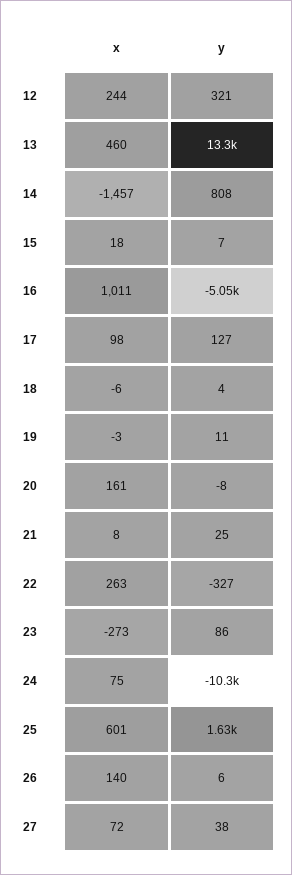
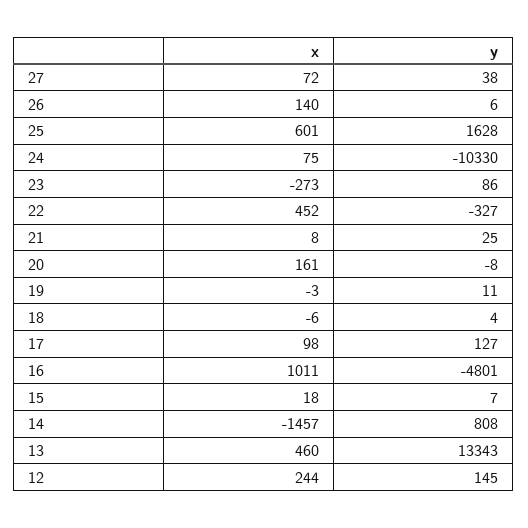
  {
    "x": {
      "12": 244,
      "13": 460,
      "14": -1457,
      "15": 18,
      "16": 1011,
      "17": 98,
      "18": -6,
      "19": -3,
      "20": 161,
      "21": 8,
-     "22": 263,
+     "22": 452,
      "23": -273,
      "24": 75,
      "25": 601,
      "26": 140,
      "27": 72
    },
    "y": {
-     "12": 321,
+     "12": 145,
      "13": 13343,
      "14": 808,
      "15": 7,
-     "16": -5050,
+     "16": -4801,
      "17": 127,
      "18": 4,
      "19": 11,
      "20": -8,
      "21": 25,
      "22": -327,
      "23": 86,
      "24": -10330,
      "25": 1628,
      "26": 6,
      "27": 38
    }
  }

